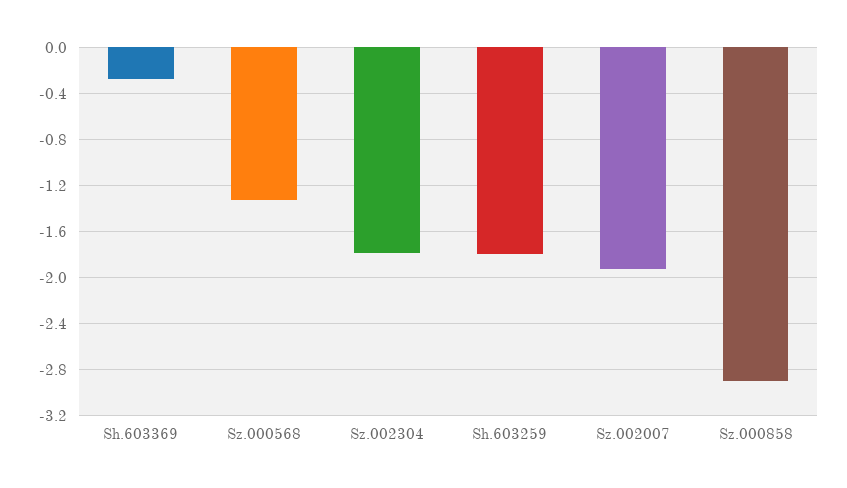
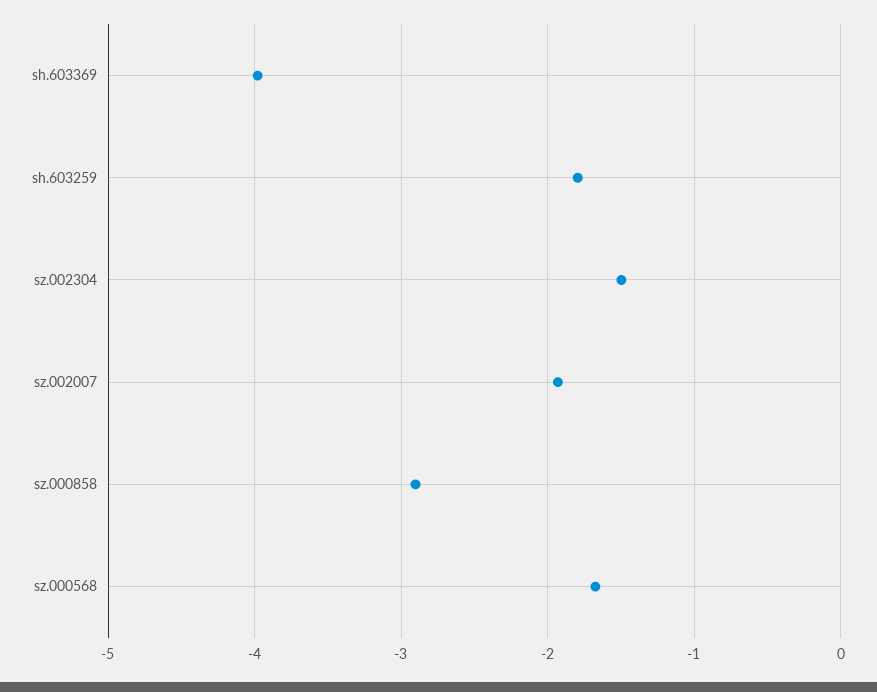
  {
-   "Sh.603369": -0.3,
+   "Sh.603369": -4,
-   "Sz.000568": -1.3,
+   "Sz.000568": -1.7,
-   "Sz.002304": -1.8,
+   "Sz.002304": -1.5,
    "Sh.603259": -1.8,
    "Sz.002007": -1.9,
    "Sz.000858": -2.9
  }

